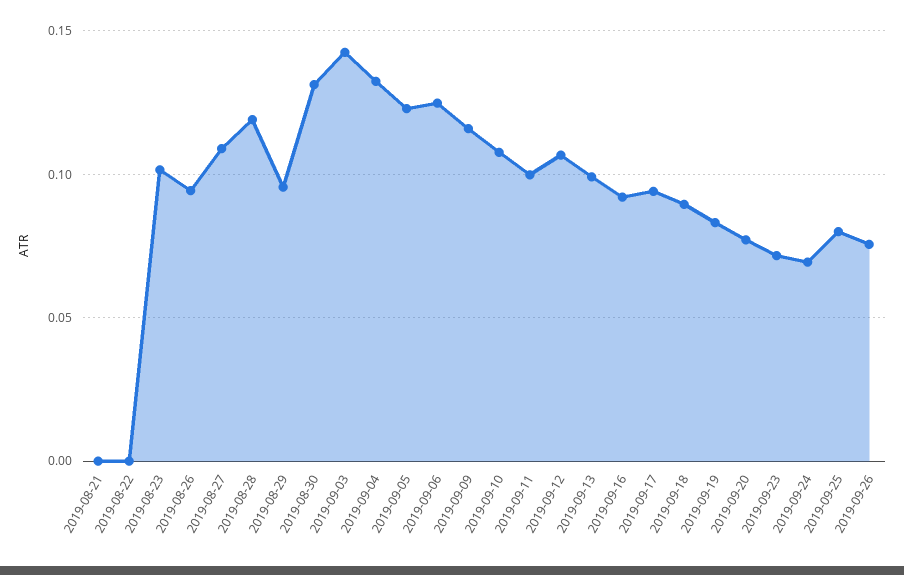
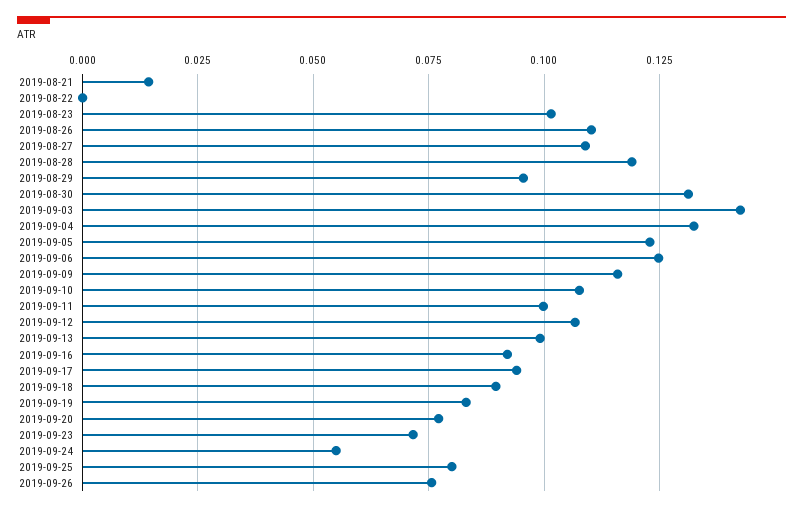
  {
-   "2019-08-21": 0,
+   "2019-08-21": 0.015,
    "2019-08-22": 0,
    "2019-08-23": 0.1025,
-   "2019-08-26": 0.095,
+   "2019-08-26": 0.11,
    "2019-08-27": 0.11,
    "2019-08-28": 0.12,
    "2019-08-29": 0.095,
    "2019-08-30": 0.13,
    "2019-09-03": 0.1425,
    "2019-09-04": 0.1325,
    "2019-09-05": 0.1225,
    "2019-09-06": 0.125,
    "2019-09-09": 0.115,
    "2019-09-10": 0.1075,
    "2019-09-11": 0.1,
    "2019-09-12": 0.1075,
    "2019-09-13": 0.1,
    "2019-09-16": 0.0925,
    "2019-09-17": 0.095,
    "2019-09-18": 0.09,
    "2019-09-19": 0.0825,
    "2019-09-20": 0.0775,
    "2019-09-23": 0.0725,
-   "2019-09-24": 0.07,
+   "2019-09-24": 0.055,
    "2019-09-25": 0.08,
    "2019-09-26": 0.075
  }

